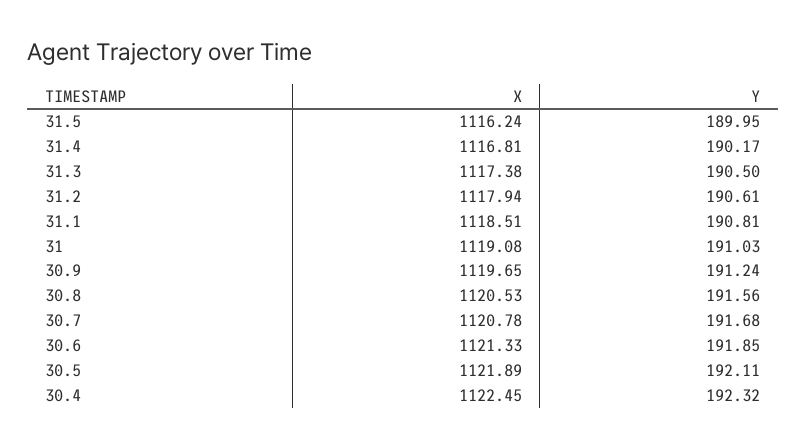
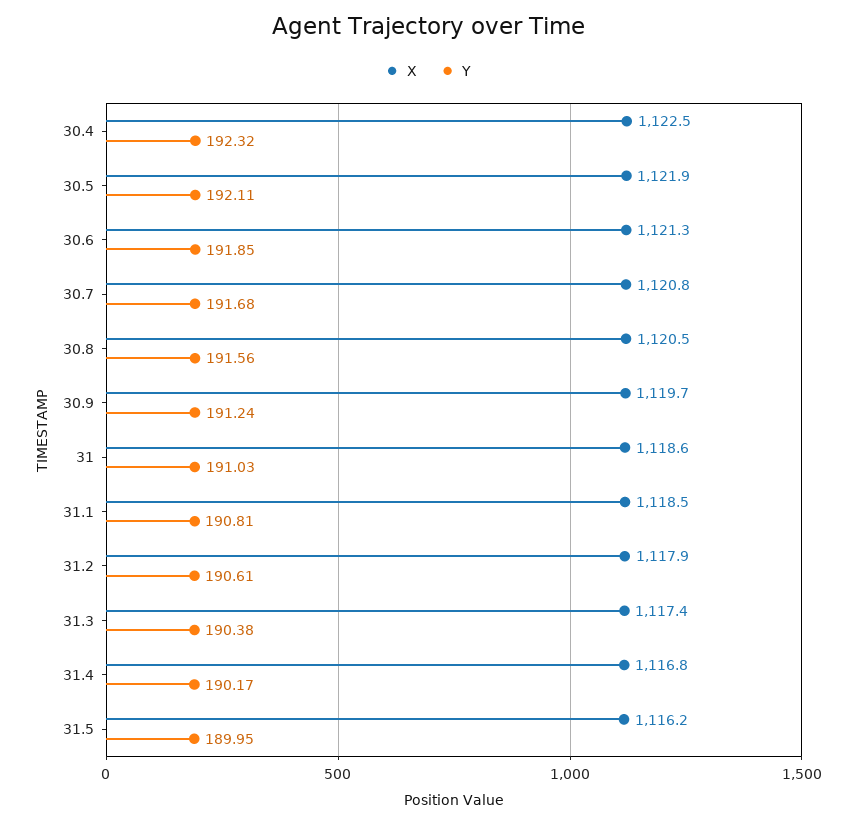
  {
    "X": {
      "31.5": 1116.24,
      "31.4": 1116.81,
      "31.3": 1117.38,
      "31.2": 1117.94,
      "31.1": 1118.51,
-     "31": 1119.08,
+     "31": 1118.6,
      "30.9": 1119.65,
      "30.8": 1120.53,
      "30.7": 1120.78,
      "30.6": 1121.33,
      "30.5": 1121.89,
      "30.4": 1122.45
    },
    "Y": {
      "31.5": 189.95,
      "31.4": 190.17,
-     "31.3": 190.5,
+     "31.3": 190.38,
      "31.2": 190.61,
      "31.1": 190.81,
      "31": 191.03,
      "30.9": 191.24,
      "30.8": 191.56,
      "30.7": 191.68,
      "30.6": 191.85,
      "30.5": 192.11,
      "30.4": 192.32
    }
  }

